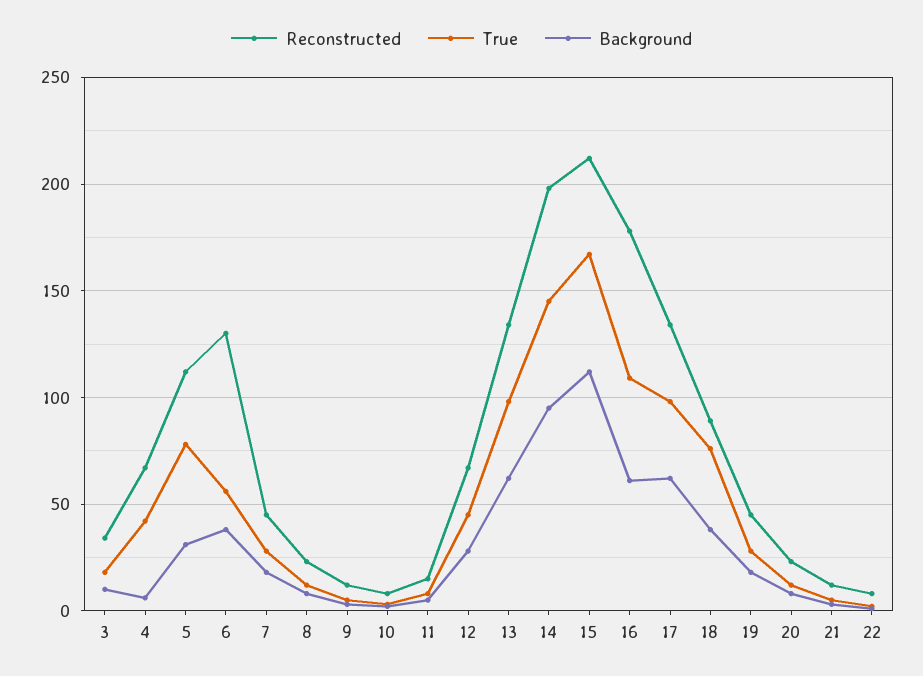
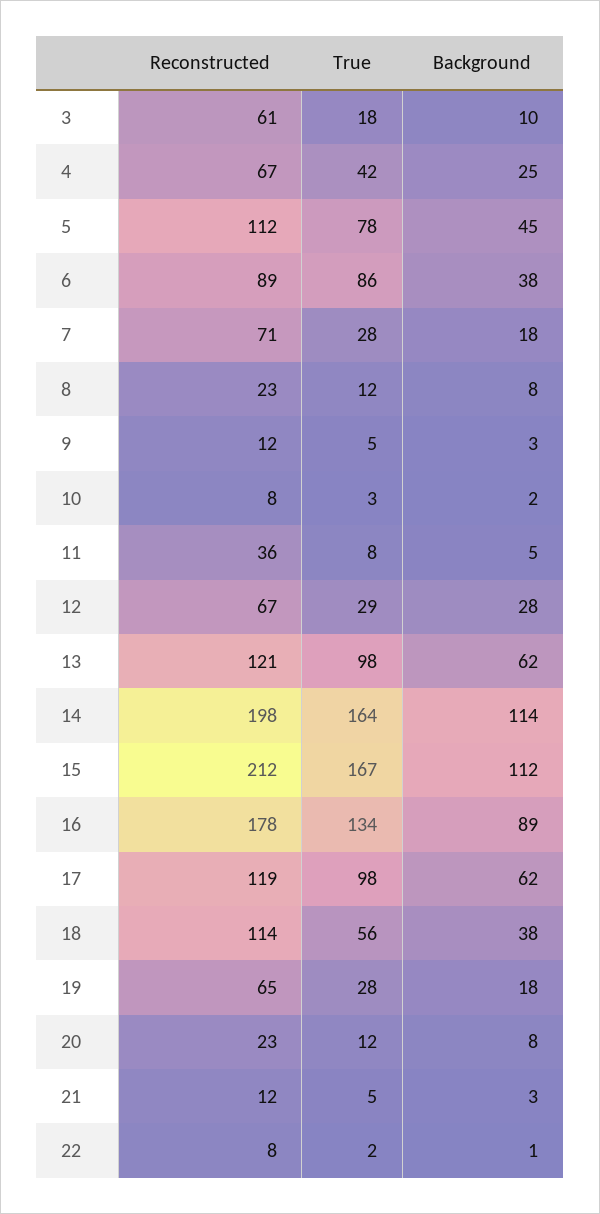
  {
    "Reconstructed": {
-     "3": 35,
+     "3": 61,
      "4": 67,
      "5": 112,
-     "6": 130,
+     "6": 89,
-     "7": 45,
+     "7": 71,
      "8": 23,
      "9": 12,
      "10": 8,
-     "11": 15,
+     "11": 36,
      "12": 67,
-     "13": 135,
+     "13": 121,
      "14": 198,
      "15": 212,
      "16": 178,
-     "17": 135,
+     "17": 119,
-     "18": 90,
+     "18": 114,
-     "19": 45,
+     "19": 65,
      "20": 23,
      "21": 12,
      "22": 8
    },
    "True": {
      "3": 18,
      "4": 42,
      "5": 78,
-     "6": 55,
+     "6": 86,
      "7": 28,
      "8": 12,
      "9": 5,
      "10": 3,
      "11": 8,
-     "12": 45,
+     "12": 29,
      "13": 98,
-     "14": 145,
+     "14": 164,
      "15": 167,
-     "16": 110,
+     "16": 134,
      "17": 98,
-     "18": 75,
+     "18": 56,
      "19": 28,
      "20": 12,
      "21": 5,
      "22": 2
    },
    "Background": {
      "3": 10,
-     "4": 5,
+     "4": 25,
-     "5": 30,
+     "5": 45,
      "6": 38,
      "7": 18,
      "8": 8,
      "9": 3,
      "10": 2,
      "11": 5,
      "12": 28,
      "13": 62,
-     "14": 95,
+     "14": 114,
      "15": 112,
-     "16": 60,
+     "16": 89,
      "17": 62,
      "18": 38,
      "19": 18,
      "20": 8,
      "21": 3,
      "22": 1
    }
  }

